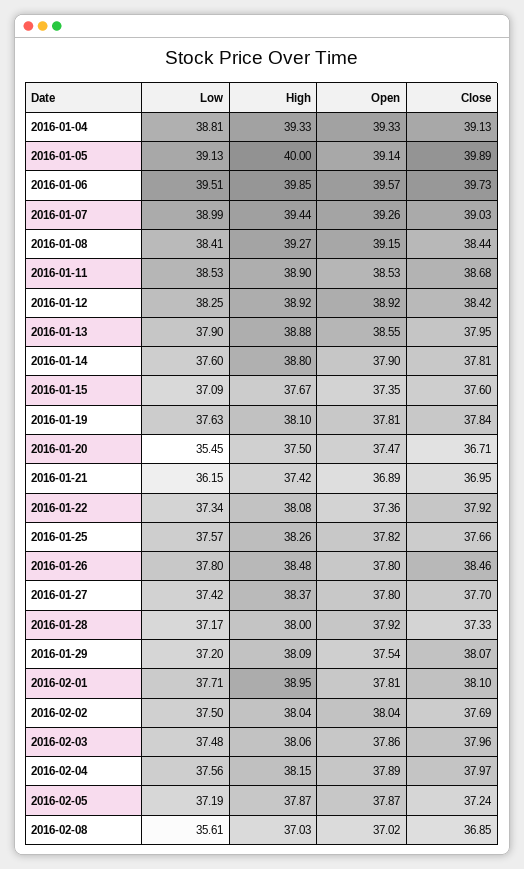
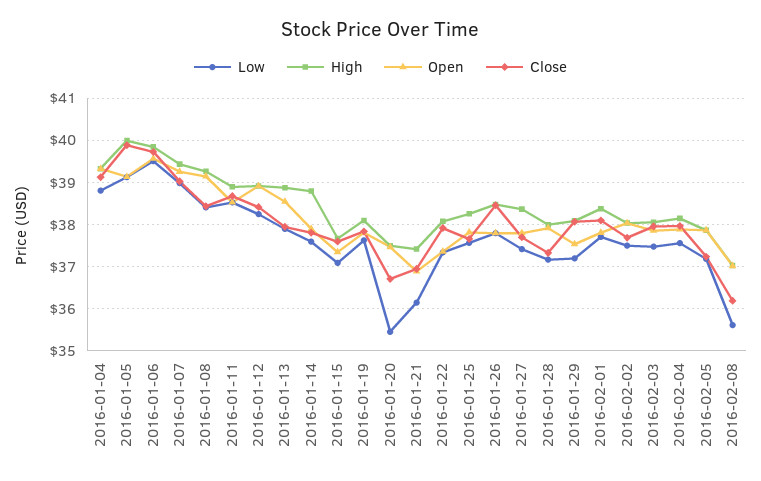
  {
    "Low": {
      "2016-01-04": 38.81,
      "2016-01-05": 39.13,
      "2016-01-06": 39.51,
      "2016-01-07": 38.99,
      "2016-01-08": 38.41,
      "2016-01-11": 38.53,
      "2016-01-12": 38.25,
      "2016-01-13": 37.9,
      "2016-01-14": 37.6,
      "2016-01-15": 37.09,
      "2016-01-19": 37.63,
      "2016-01-20": 35.45,
      "2016-01-21": 36.15,
      "2016-01-22": 37.34,
      "2016-01-25": 37.57,
      "2016-01-26": 37.8,
      "2016-01-27": 37.42,
      "2016-01-28": 37.17,
      "2016-01-29": 37.2,
      "2016-02-01": 37.71,
      "2016-02-02": 37.5,
      "2016-02-03": 37.48,
      "2016-02-04": 37.56,
      "2016-02-05": 37.19,
      "2016-02-08": 35.61
    },
    "High": {
      "2016-01-04": 39.33,
      "2016-01-05": 40,
      "2016-01-06": 39.85,
      "2016-01-07": 39.44,
      "2016-01-08": 39.27,
      "2016-01-11": 38.9,
      "2016-01-12": 38.92,
      "2016-01-13": 38.88,
      "2016-01-14": 38.8,
      "2016-01-15": 37.67,
      "2016-01-19": 38.1,
      "2016-01-20": 37.5,
      "2016-01-21": 37.42,
      "2016-01-22": 38.08,
      "2016-01-25": 38.26,
      "2016-01-26": 38.48,
      "2016-01-27": 38.37,
      "2016-01-28": 38,
      "2016-01-29": 38.09,
-     "2016-02-01": 38.95,
+     "2016-02-01": 38.4,
      "2016-02-02": 38.04,
      "2016-02-03": 38.06,
      "2016-02-04": 38.15,
      "2016-02-05": 37.87,
      "2016-02-08": 37.03
    },
    "Open": {
      "2016-01-04": 39.33,
      "2016-01-05": 39.14,
      "2016-01-06": 39.57,
      "2016-01-07": 39.26,
      "2016-01-08": 39.15,
      "2016-01-11": 38.53,
      "2016-01-12": 38.92,
      "2016-01-13": 38.55,
      "2016-01-14": 37.9,
      "2016-01-15": 37.35,
      "2016-01-19": 37.81,
      "2016-01-20": 37.47,
      "2016-01-21": 36.89,
      "2016-01-22": 37.36,
      "2016-01-25": 37.82,
      "2016-01-26": 37.8,
      "2016-01-27": 37.8,
      "2016-01-28": 37.92,
      "2016-01-29": 37.54,
      "2016-02-01": 37.81,
      "2016-02-02": 38.04,
      "2016-02-03": 37.86,
      "2016-02-04": 37.89,
      "2016-02-05": 37.87,
      "2016-02-08": 37.02
    },
    "Close": {
      "2016-01-04": 39.13,
      "2016-01-05": 39.89,
      "2016-01-06": 39.73,
      "2016-01-07": 39.03,
      "2016-01-08": 38.44,
      "2016-01-11": 38.68,
      "2016-01-12": 38.42,
      "2016-01-13": 37.95,
      "2016-01-14": 37.81,
      "2016-01-15": 37.6,
      "2016-01-19": 37.84,
      "2016-01-20": 36.71,
      "2016-01-21": 36.95,
      "2016-01-22": 37.92,
      "2016-01-25": 37.66,
      "2016-01-26": 38.46,
      "2016-01-27": 37.7,
      "2016-01-28": 37.33,
      "2016-01-29": 38.07,
      "2016-02-01": 38.1,
      "2016-02-02": 37.69,
      "2016-02-03": 37.96,
      "2016-02-04": 37.97,
      "2016-02-05": 37.24,
-     "2016-02-08": 36.85
+     "2016-02-08": 36.2
    }
  }

